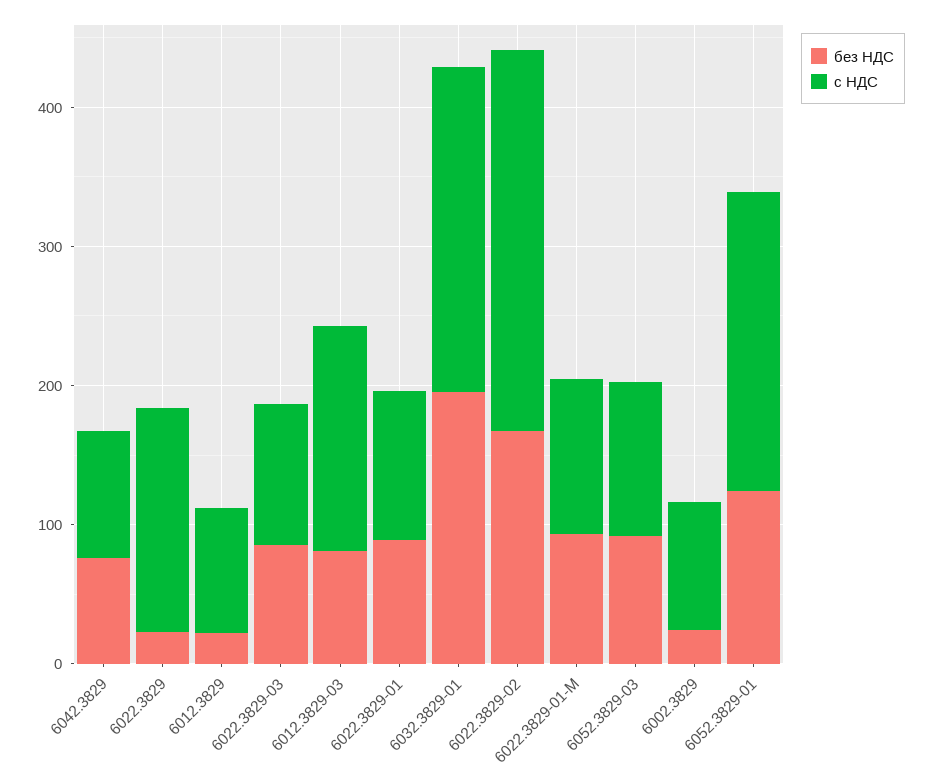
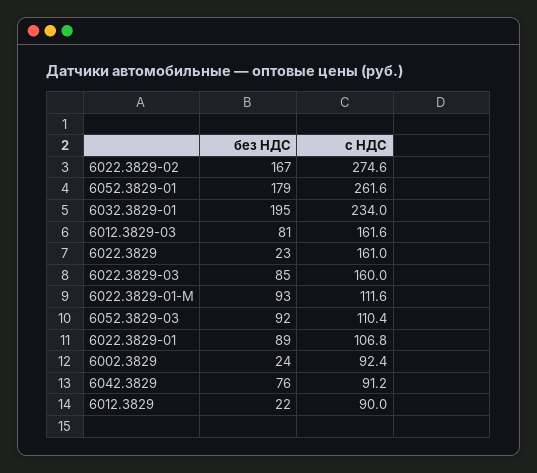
  {
    "без НДС": {
      "6042.3829": 76,
      "6022.3829": 23,
      "6012.3829": 22,
      "6022.3829-03": 85,
      "6012.3829-03": 81,
      "6022.3829-01": 89,
      "6032.3829-01": 195,
      "6022.3829-02": 167,
      "6022.3829-01-М": 93,
      "6052.3829-03": 92,
      "6002.3829": 24,
-     "6052.3829-01": 120
+     "6052.3829-01": 179
    },
    "с НДС": {
      "6042.3829": 91.2,
      "6022.3829": 161,
      "6012.3829": 90,
-     "6022.3829-03": 100,
+     "6022.3829-03": 160,
      "6012.3829-03": 161.6,
      "6022.3829-01": 106.8,
      "6032.3829-01": 234,
      "6022.3829-02": 274.6,
      "6022.3829-01-М": 111.6,
      "6052.3829-03": 110.4,
      "6002.3829": 92.4,
-     "6052.3829-01": 220
+     "6052.3829-01": 261.6
    }
  }

